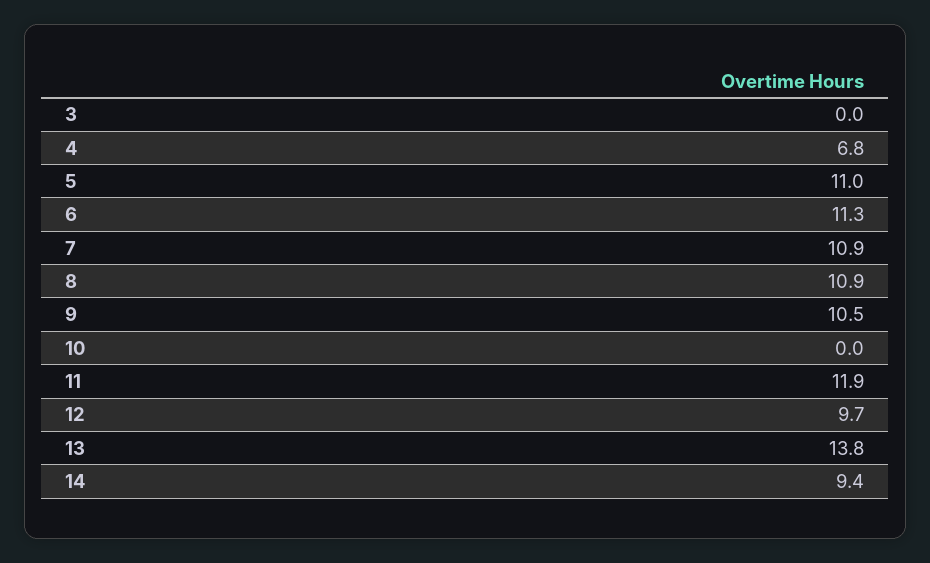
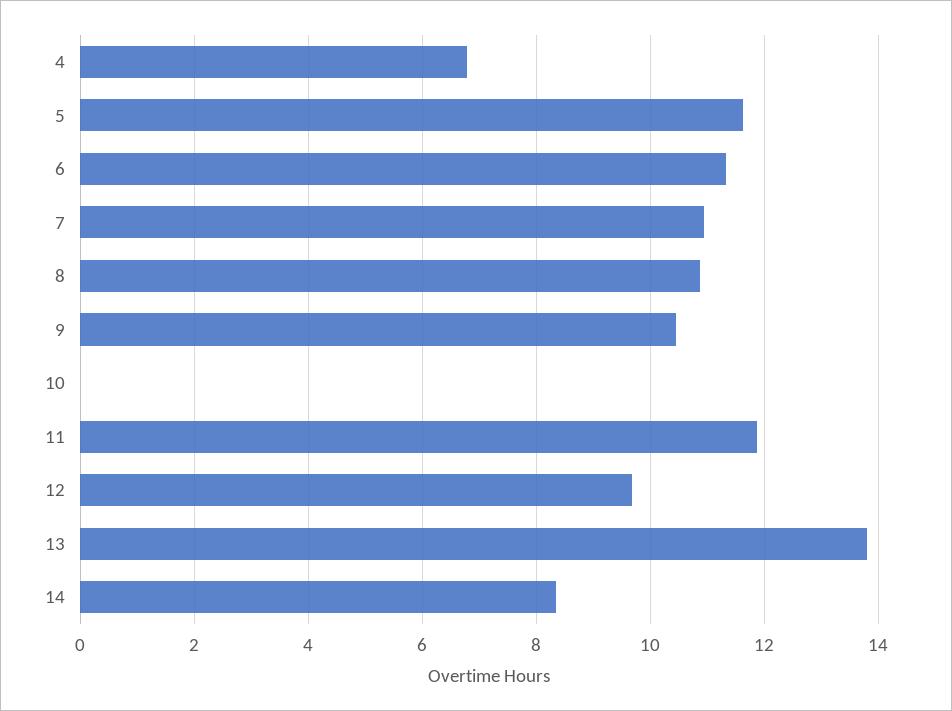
  {
-   "3": 0,
    "4": 6.8,
-   "5": 11,
+   "5": 11.6,
    "6": 11.3,
    "7": 10.9,
    "8": 10.9,
    "9": 10.5,
    "10": 0,
    "11": 11.9,
    "12": 9.7,
    "13": 13.8,
-   "14": 9.4
+   "14": 8.4
  }

